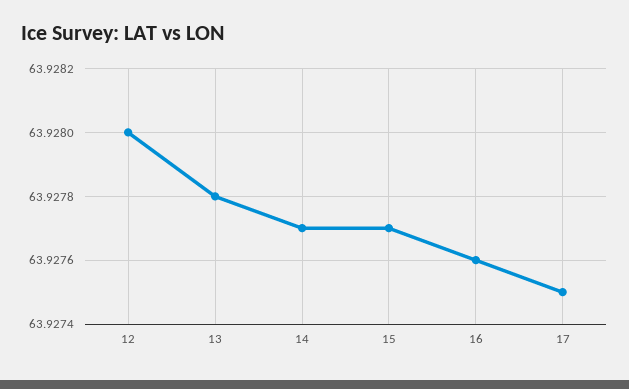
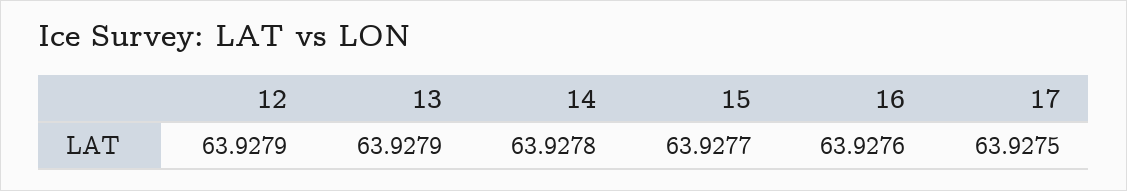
  {
-   "12": 63.928,
+   "12": 63.9279,
-   "13": 63.9278,
+   "13": 63.9279,
-   "14": 63.9277,
+   "14": 63.9278,
    "15": 63.9277,
    "16": 63.9276,
    "17": 63.9275
  }

